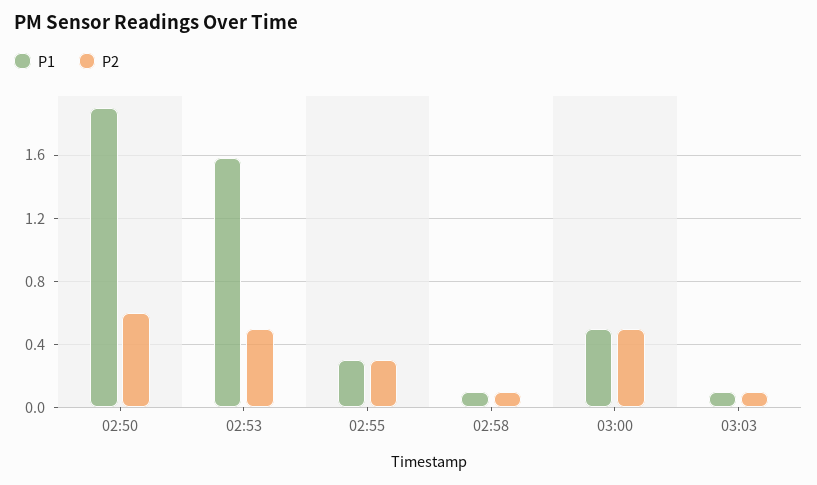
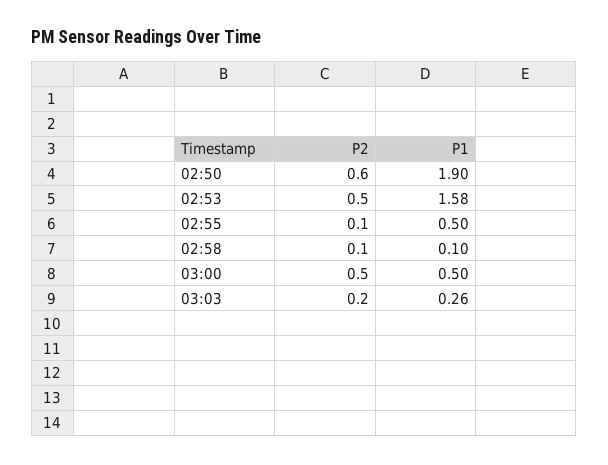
  {
    "P1": {
      "02:50": 1.9,
      "02:53": 1.58,
-     "02:55": 0.3,
+     "02:55": 0.5,
      "02:58": 0.1,
      "03:00": 0.5,
-     "03:03": 0.1
+     "03:03": 0.26
    },
    "P2": {
      "02:50": 0.6,
      "02:53": 0.5,
-     "02:55": 0.3,
+     "02:55": 0.1,
      "02:58": 0.1,
      "03:00": 0.5,
-     "03:03": 0.1
+     "03:03": 0.2
    }
  }

